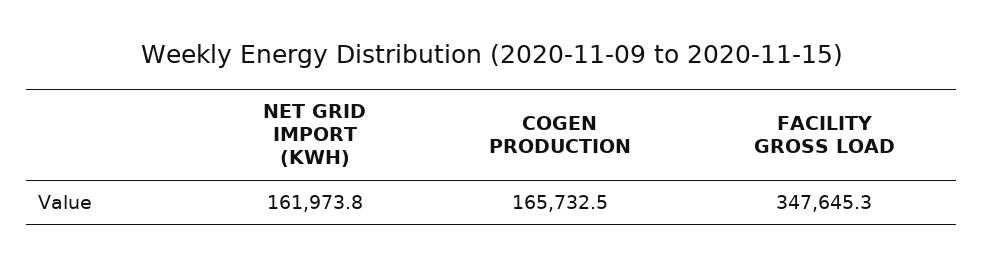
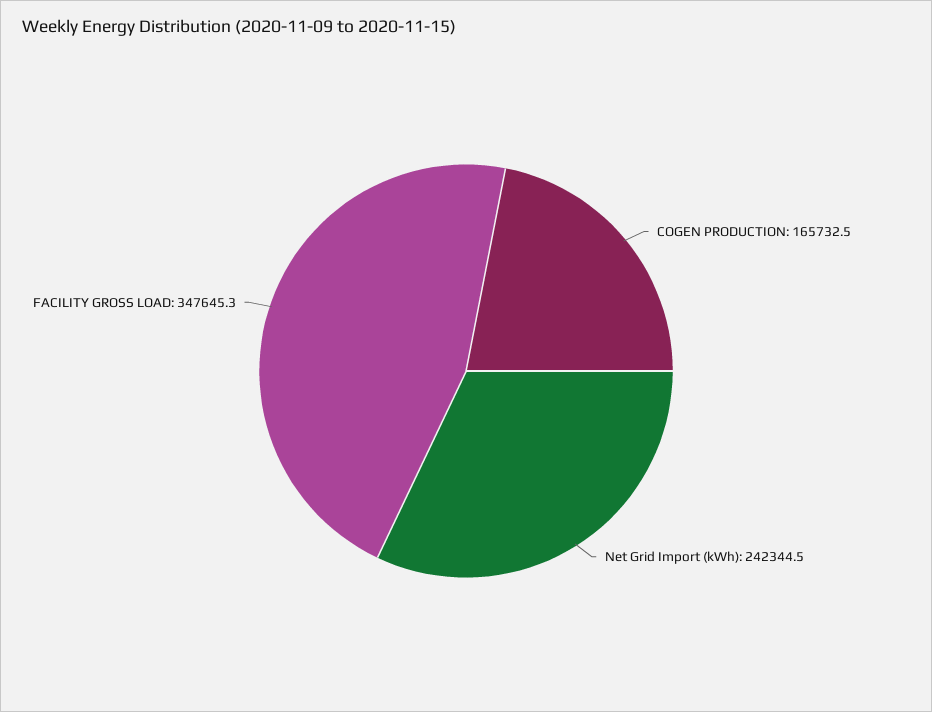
  {
-   "NET GRID IMPORT (KWH)": 161973.8,
+   "NET GRID IMPORT (KWH)": 242344.5,
    "COGEN PRODUCTION": 165732.5,
    "FACILITY GROSS LOAD": 347645.3
  }

